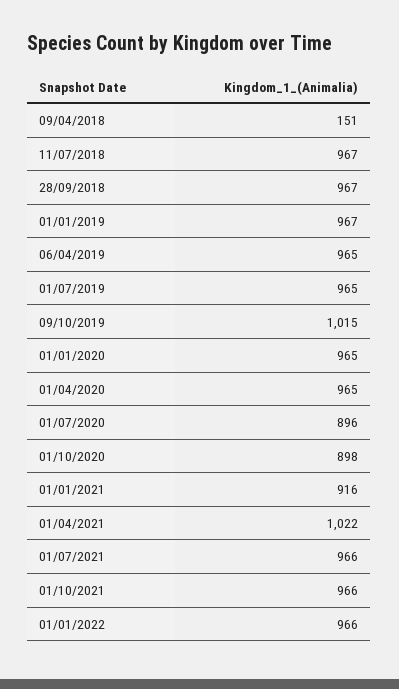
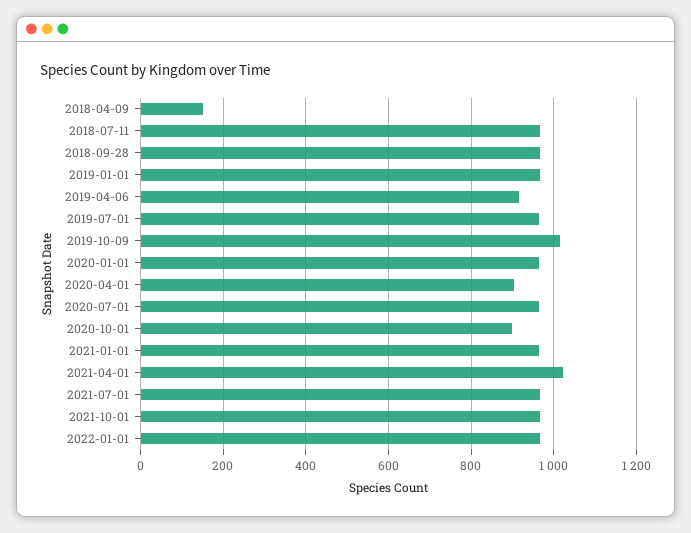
  {
    "09/04/2018": 151,
    "11/07/2018": 967,
    "28/09/2018": 967,
    "01/01/2019": 967,
-   "06/04/2019": 965,
+   "06/04/2019": 920,
    "01/07/2019": 965,
    "09/10/2019": 1015,
    "01/01/2020": 965,
-   "01/04/2020": 965,
+   "01/04/2020": 900,
-   "01/07/2020": 896,
+   "01/07/2020": 960,
    "01/10/2020": 898,
-   "01/01/2021": 916,
+   "01/01/2021": 960,
    "01/04/2021": 1022,
    "01/07/2021": 966,
    "01/10/2021": 966,
    "01/01/2022": 966
  }

